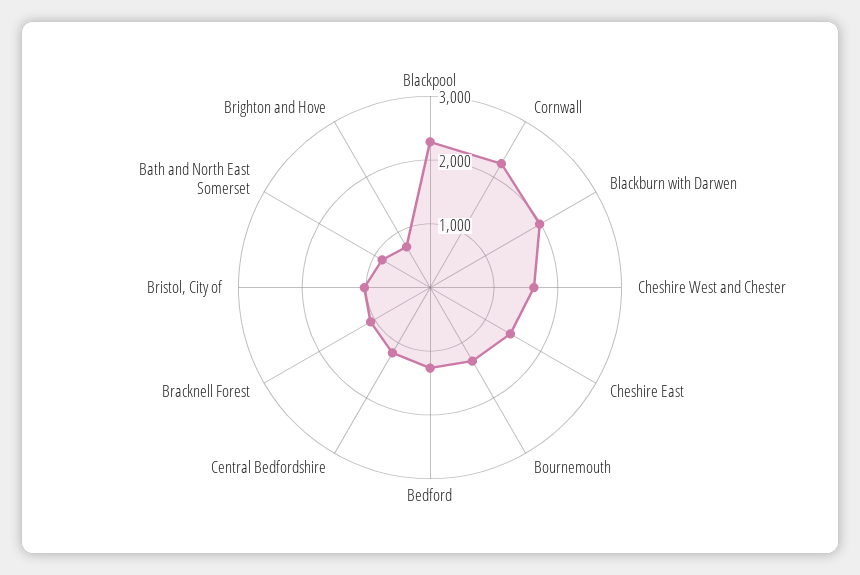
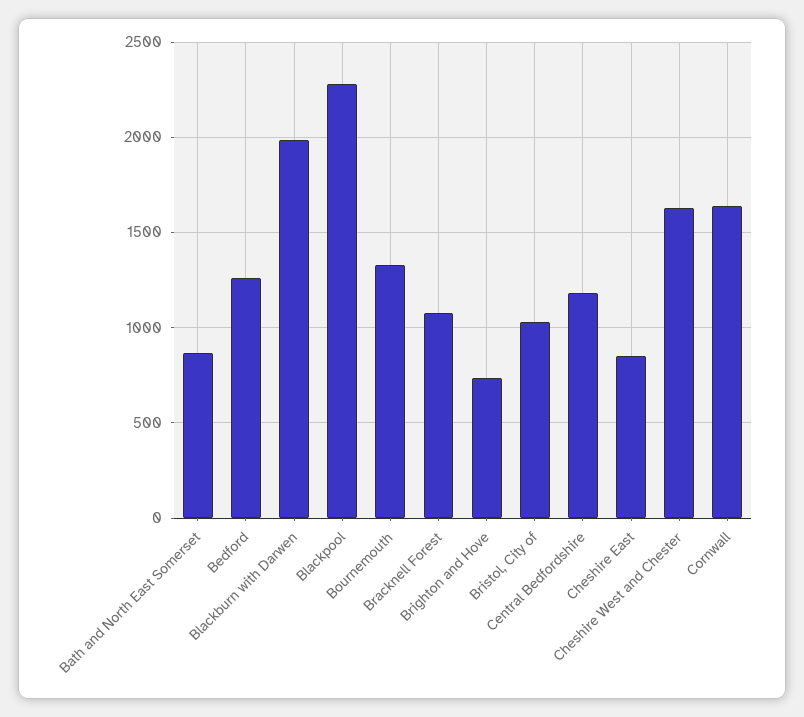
  {
    "Blackpool": 2300,
-   "Cornwall": 2200,
+   "Cornwall": 1650,
    "Blackburn with Darwen": 2000,
    "Cheshire West and Chester": 1650,
-   "Cheshire East": 1400,
+   "Cheshire East": 850,
    "Bournemouth": 1350,
    "Bedford": 1250,
    "Central Bedfordshire": 1200,
    "Bracknell Forest": 1100,
    "Bristol, City of": 1050,
    "Bath and North East Somerset": 850,
    "Brighton and Hove": 750
  }

